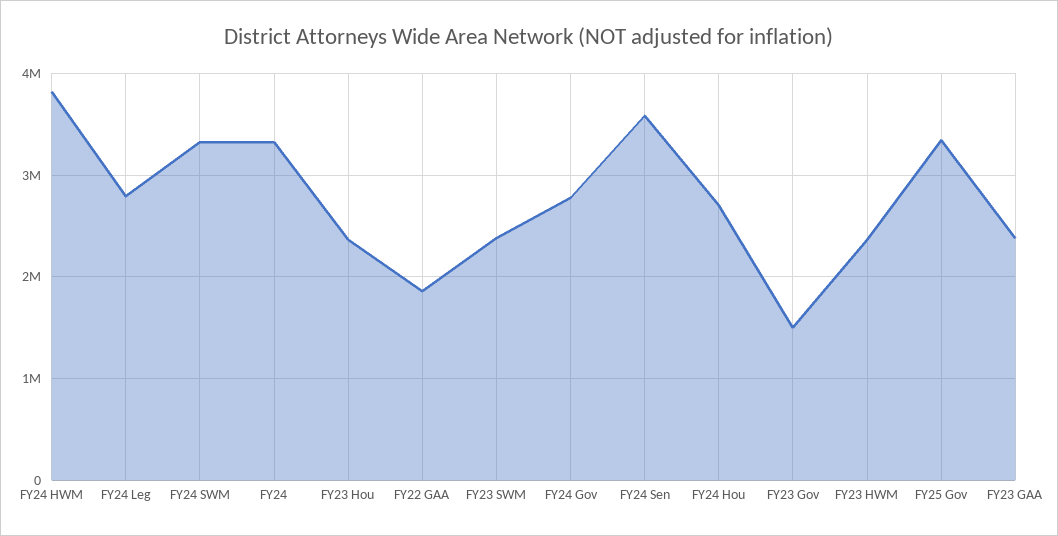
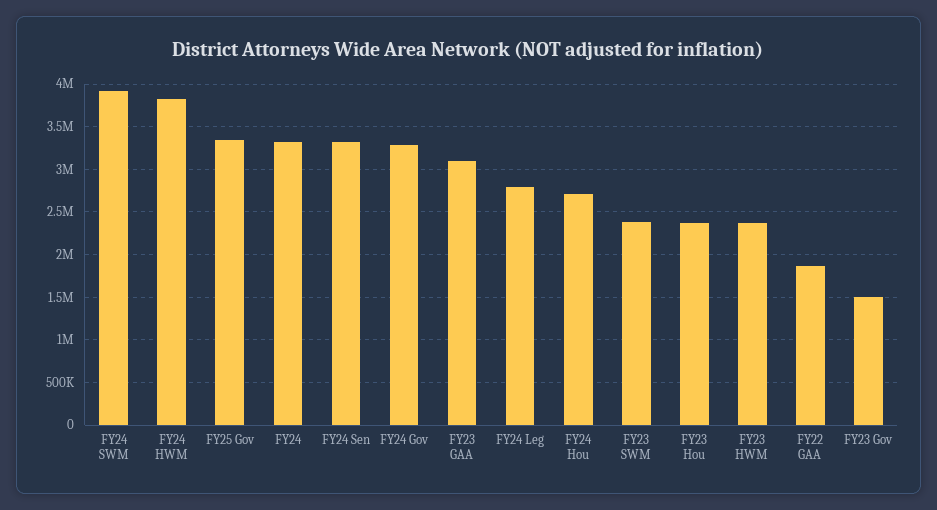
  {
    "FY24 HWM": 3800000,
    "FY24 Leg": 2800000,
-   "FY24 SWM": 3300000,
+   "FY24 SWM": 3900000,
    "FY24": 3300000,
    "FY23 Hou": 2400000,
    "FY22 GAA": 1900000,
    "FY23 SWM": 2400000,
-   "FY24 Gov": 2800000,
+   "FY24 Gov": 3300000,
-   "FY24 Sen": 3600000,
+   "FY24 Sen": 3300000,
    "FY24 Hou": 2700000,
    "FY23 Gov": 1500000,
    "FY23 HWM": 2400000,
    "FY25 Gov": 3300000,
-   "FY23 GAA": 2400000
+   "FY23 GAA": 3100000
  }

